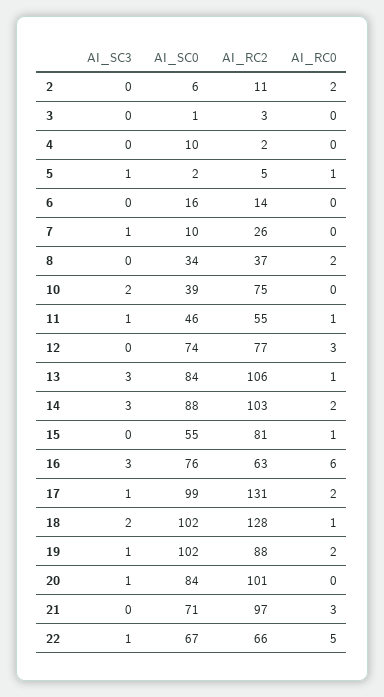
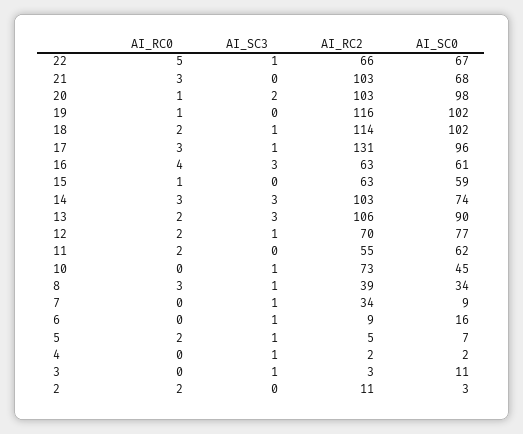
  {
    "AI_SC3": {
      "2": 0,
-     "3": 0,
+     "3": 1,
-     "4": 0,
+     "4": 1,
      "5": 1,
-     "6": 0,
+     "6": 1,
      "7": 1,
-     "8": 0,
+     "8": 1,
-     "10": 2,
+     "10": 1,
-     "11": 1,
+     "11": 0,
-     "12": 0,
+     "12": 1,
      "13": 3,
      "14": 3,
      "15": 0,
      "16": 3,
      "17": 1,
-     "18": 2,
+     "18": 1,
-     "19": 1,
+     "19": 0,
-     "20": 1,
+     "20": 2,
      "21": 0,
      "22": 1
    },
    "AI_SC0": {
-     "2": 6,
+     "2": 3,
-     "3": 1,
+     "3": 11,
-     "4": 10,
+     "4": 2,
-     "5": 2,
+     "5": 7,
      "6": 16,
-     "7": 10,
+     "7": 9,
      "8": 34,
-     "10": 39,
+     "10": 45,
-     "11": 46,
+     "11": 62,
-     "12": 74,
+     "12": 77,
-     "13": 84,
+     "13": 90,
-     "14": 88,
+     "14": 74,
-     "15": 55,
+     "15": 59,
-     "16": 76,
+     "16": 61,
-     "17": 99,
+     "17": 96,
      "18": 102,
      "19": 102,
-     "20": 84,
+     "20": 98,
-     "21": 71,
+     "21": 68,
      "22": 67
    },
    "AI_RC2": {
      "2": 11,
      "3": 3,
      "4": 2,
      "5": 5,
-     "6": 14,
+     "6": 9,
-     "7": 26,
+     "7": 34,
-     "8": 37,
+     "8": 39,
-     "10": 75,
+     "10": 73,
      "11": 55,
-     "12": 77,
+     "12": 70,
      "13": 106,
      "14": 103,
-     "15": 81,
+     "15": 63,
      "16": 63,
      "17": 131,
-     "18": 128,
+     "18": 114,
-     "19": 88,
+     "19": 116,
-     "20": 101,
+     "20": 103,
-     "21": 97,
+     "21": 103,
      "22": 66
    },
    "AI_RC0": {
      "2": 2,
      "3": 0,
      "4": 0,
-     "5": 1,
+     "5": 2,
      "6": 0,
      "7": 0,
-     "8": 2,
+     "8": 3,
      "10": 0,
-     "11": 1,
+     "11": 2,
-     "12": 3,
+     "12": 2,
-     "13": 1,
+     "13": 2,
-     "14": 2,
+     "14": 3,
      "15": 1,
-     "16": 6,
+     "16": 4,
-     "17": 2,
+     "17": 3,
-     "18": 1,
+     "18": 2,
-     "19": 2,
+     "19": 1,
-     "20": 0,
+     "20": 1,
      "21": 3,
      "22": 5
    }
  }

